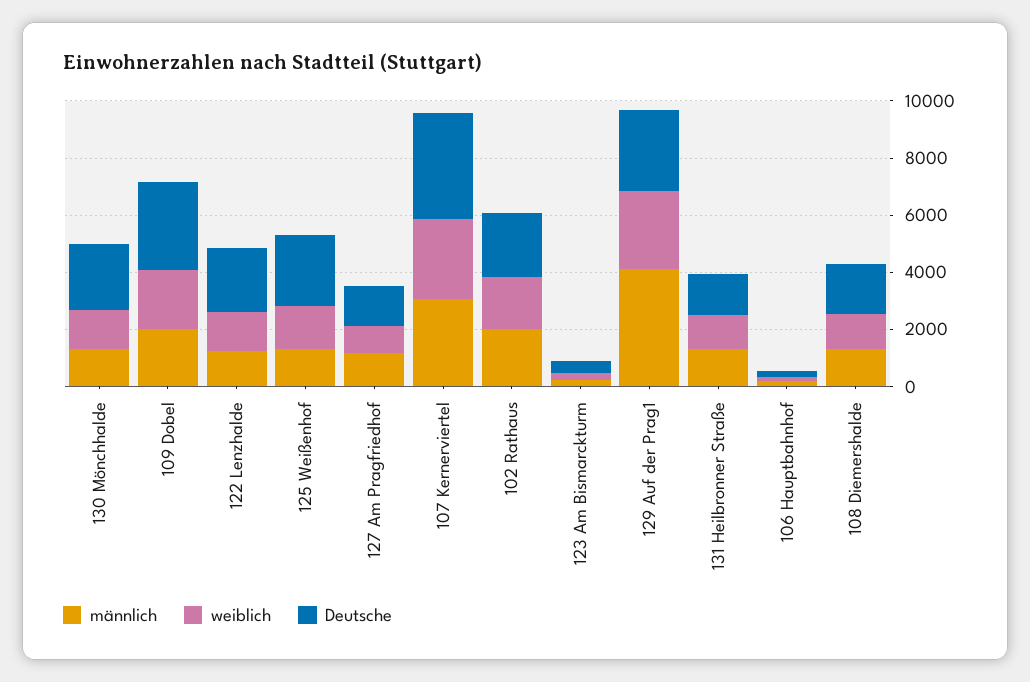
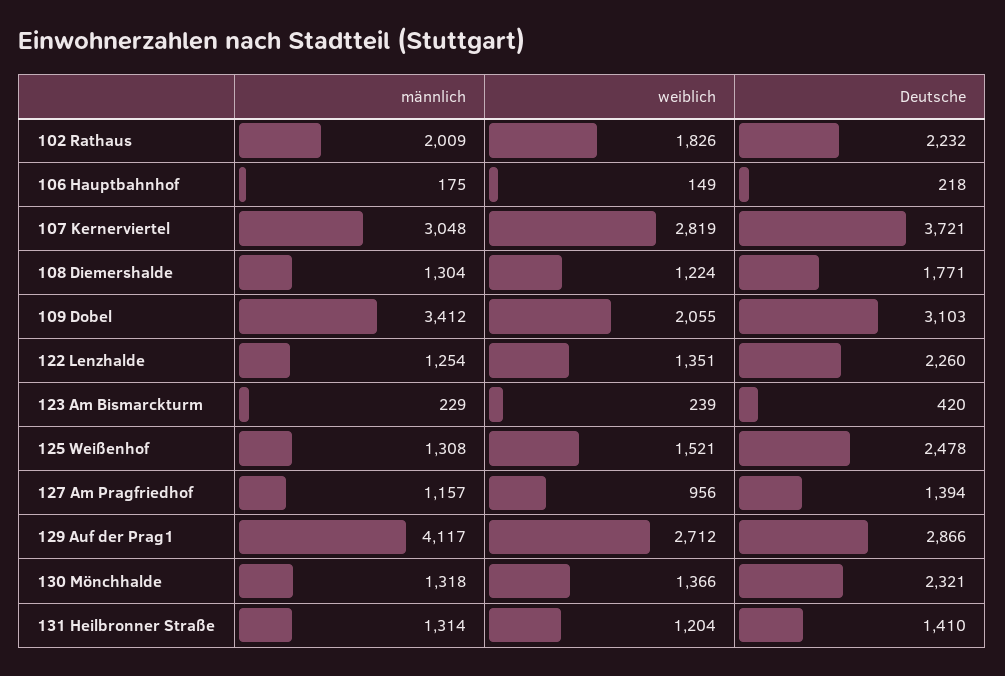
  {
    "männlich": {
      "130 Mönchhalde": 1318,
-     "109 Dobel": 2000,
+     "109 Dobel": 3412,
      "122 Lenzhalde": 1254,
      "125 Weißenhof": 1308,
      "127 Am Pragfriedhof": 1157,
      "107 Kernerviertel": 3048,
      "102 Rathaus": 2009,
      "123 Am Bismarckturm": 229,
      "129 Auf der Prag1": 4117,
      "131 Heilbronner Straße": 1314,
      "106 Hauptbahnhof": 175,
      "108 Diemershalde": 1304
    },
    "weiblich": {
      "130 Mönchhalde": 1366,
      "109 Dobel": 2055,
      "122 Lenzhalde": 1351,
      "125 Weißenhof": 1521,
      "127 Am Pragfriedhof": 956,
      "107 Kernerviertel": 2819,
      "102 Rathaus": 1826,
      "123 Am Bismarckturm": 239,
      "129 Auf der Prag1": 2712,
      "131 Heilbronner Straße": 1204,
      "106 Hauptbahnhof": 149,
      "108 Diemershalde": 1224
    },
    "Deutsche": {
      "130 Mönchhalde": 2321,
      "109 Dobel": 3103,
      "122 Lenzhalde": 2260,
      "125 Weißenhof": 2478,
      "127 Am Pragfriedhof": 1394,
      "107 Kernerviertel": 3721,
      "102 Rathaus": 2232,
      "123 Am Bismarckturm": 420,
      "129 Auf der Prag1": 2866,
      "131 Heilbronner Straße": 1410,
      "106 Hauptbahnhof": 218,
      "108 Diemershalde": 1771
    }
  }

